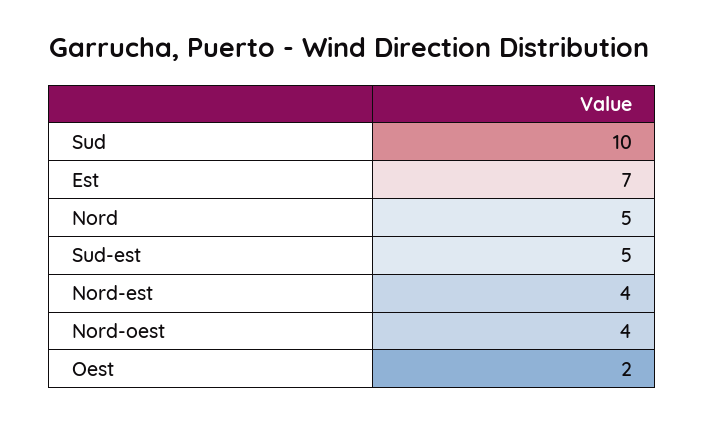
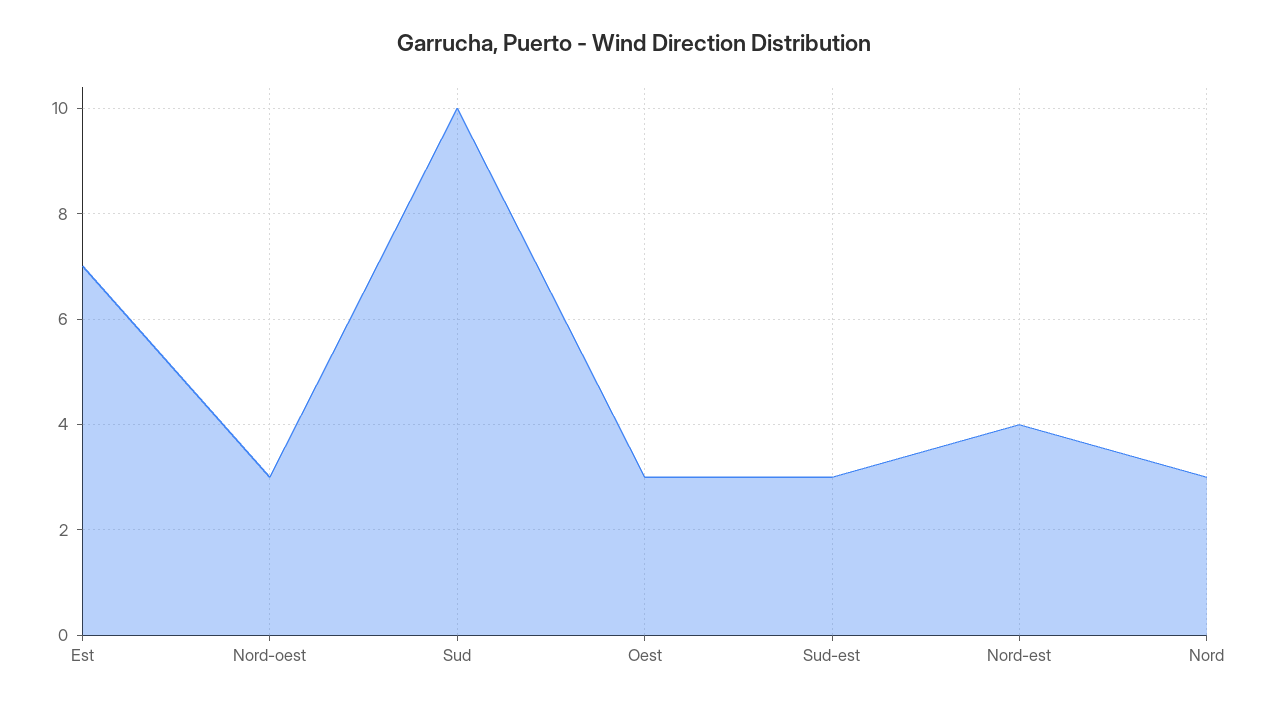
  {
    "Sud": 10,
    "Est": 7,
-   "Nord": 5,
+   "Nord": 3,
-   "Sud-est": 5,
+   "Sud-est": 3,
    "Nord-est": 4,
-   "Nord-oest": 4,
+   "Nord-oest": 3,
-   "Oest": 2
+   "Oest": 3
  }

